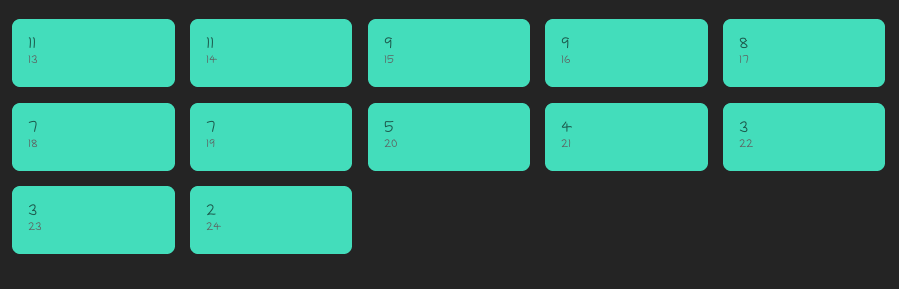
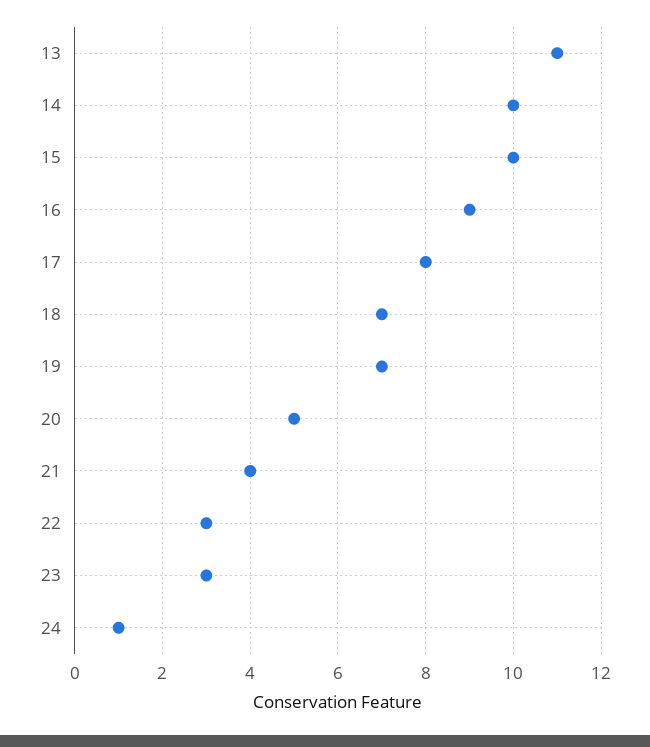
  {
    "13": 11,
-   "14": 11,
+   "14": 10,
-   "15": 9,
+   "15": 10,
    "16": 9,
    "17": 8,
    "18": 7,
    "19": 7,
    "20": 5,
    "21": 4,
    "22": 3,
    "23": 3,
-   "24": 2
+   "24": 1
  }

